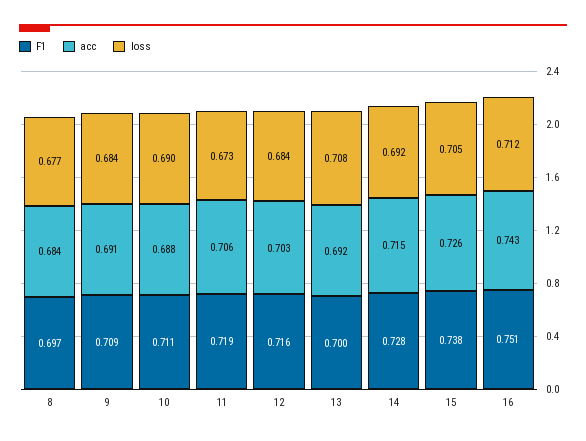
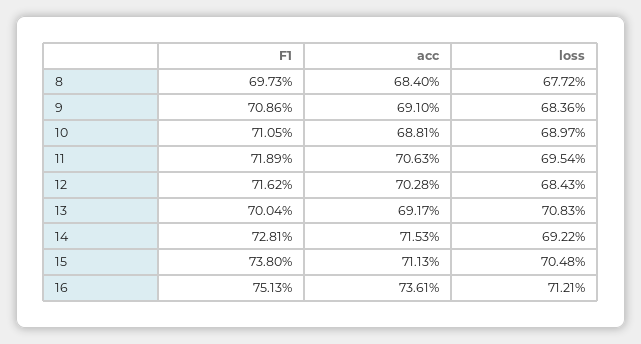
  {
    "F1": {
      "8": 0.6973,
      "9": 0.7086,
      "10": 0.7105,
      "11": 0.7189,
      "12": 0.7162,
      "13": 0.7004,
      "14": 0.7281,
      "15": 0.738,
      "16": 0.7513
    },
    "acc": {
      "8": 0.684,
      "9": 0.691,
      "10": 0.6881,
      "11": 0.7063,
      "12": 0.7028,
      "13": 0.6917,
      "14": 0.7153,
-     "15": 0.726,
+     "15": 0.7113,
-     "16": 0.743
+     "16": 0.7361
    },
    "loss": {
      "8": 0.6772,
      "9": 0.6836,
      "10": 0.6897,
-     "11": 0.673,
+     "11": 0.6954,
      "12": 0.6843,
      "13": 0.7083,
      "14": 0.6922,
      "15": 0.7048,
      "16": 0.7121
    }
  }

